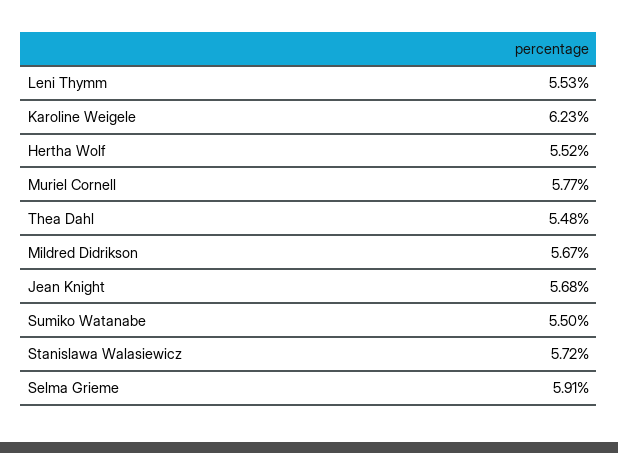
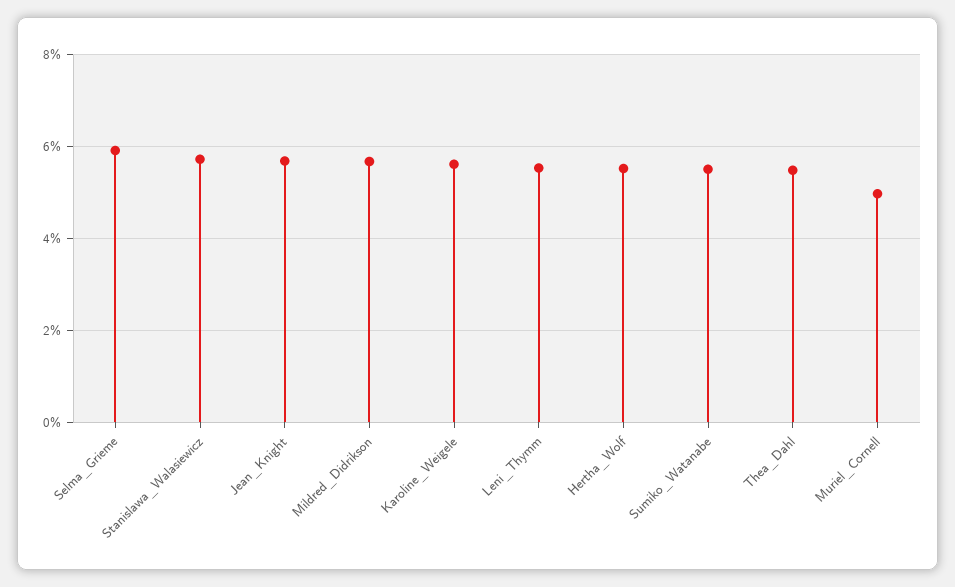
  {
    "Leni Thymm": 5.53,
-   "Karoline Weigele": 6.23,
+   "Karoline Weigele": 5.6,
    "Hertha Wolf": 5.52,
-   "Muriel Cornell": 5.77,
+   "Muriel Cornell": 5,
    "Thea Dahl": 5.48,
    "Mildred Didrikson": 5.67,
    "Jean Knight": 5.68,
    "Sumiko Watanabe": 5.5,
    "Stanislawa Walasiewicz": 5.72,
    "Selma Grieme": 5.91
  }

